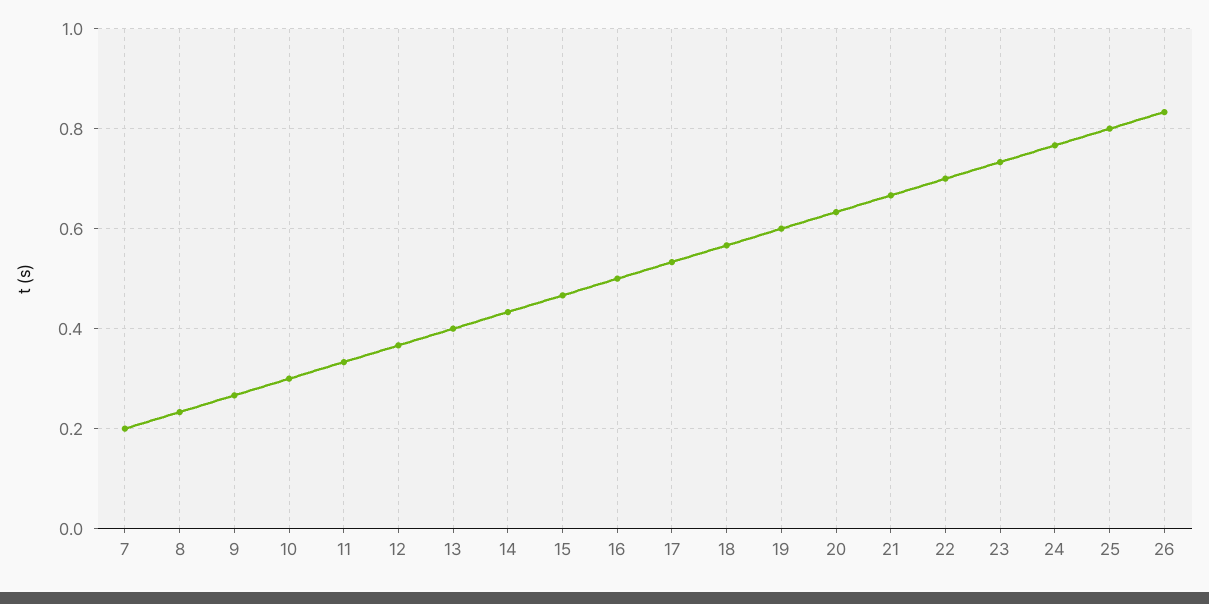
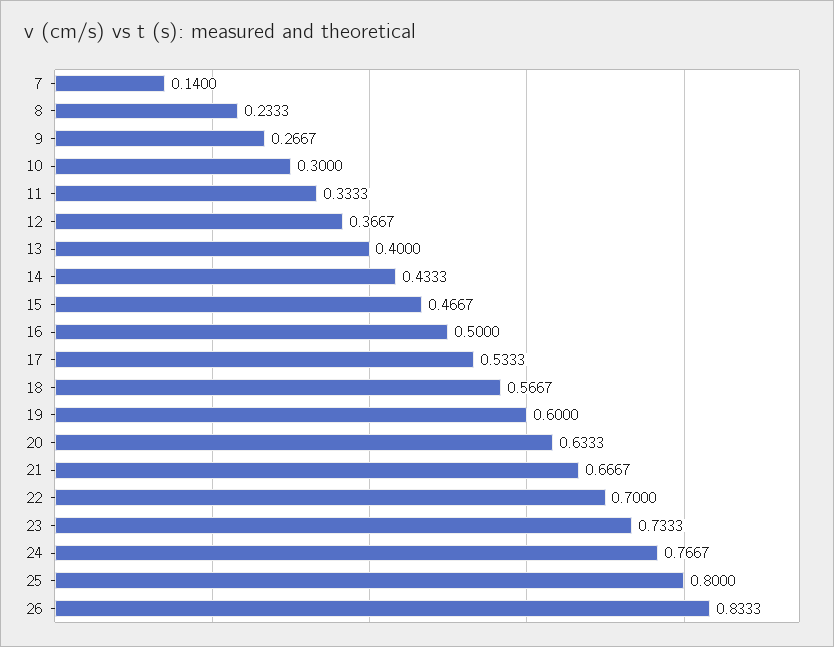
  {
-   "7": 0.2,
+   "7": 0.14,
    "8": 0.2333,
    "9": 0.2667,
    "10": 0.3,
    "11": 0.3333,
    "12": 0.3667,
    "13": 0.4,
    "14": 0.4333,
    "15": 0.4667,
    "16": 0.5,
    "17": 0.5333,
    "18": 0.5667,
    "19": 0.6,
    "20": 0.6333,
    "21": 0.6667,
    "22": 0.7,
    "23": 0.7333,
    "24": 0.7667,
    "25": 0.8,
    "26": 0.8333
  }

